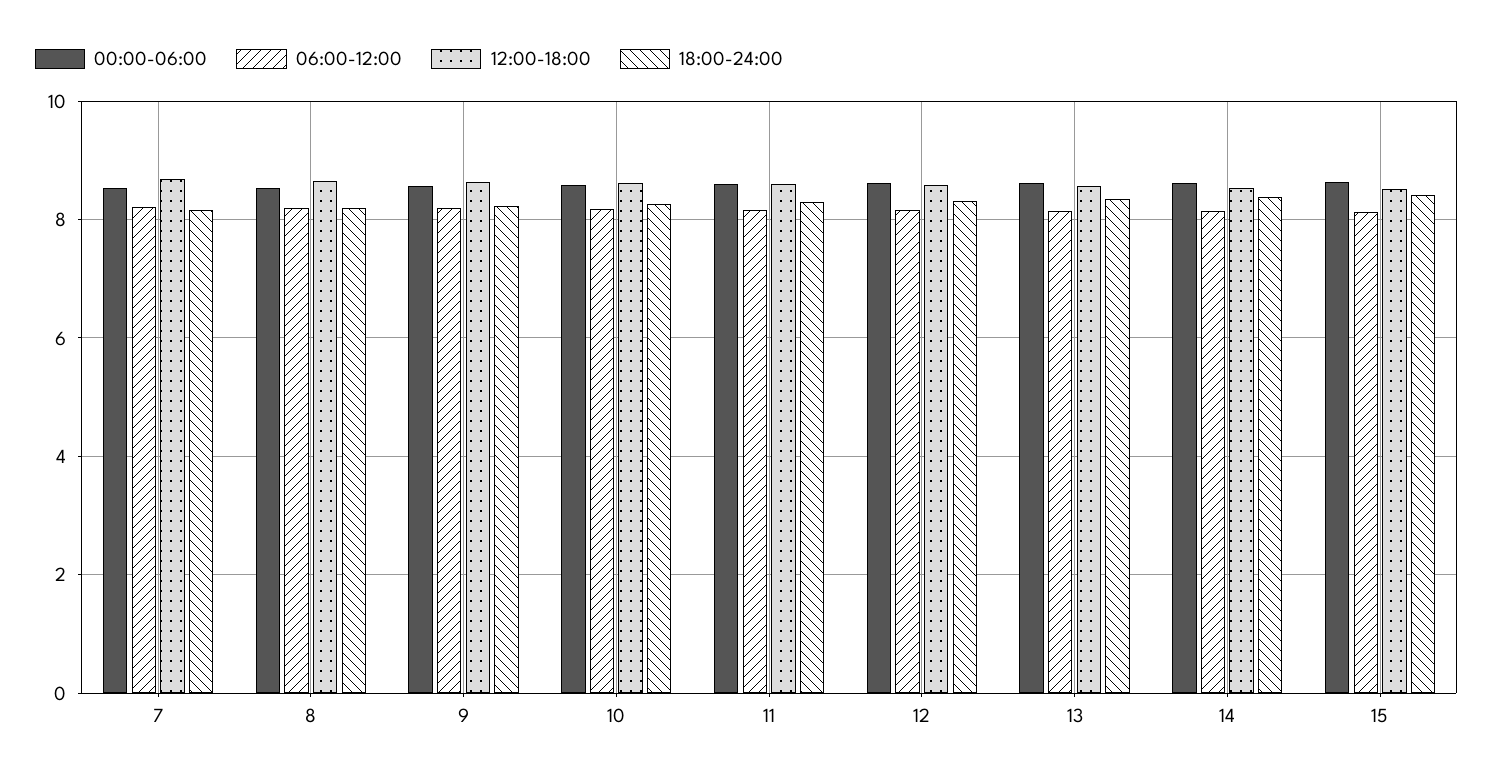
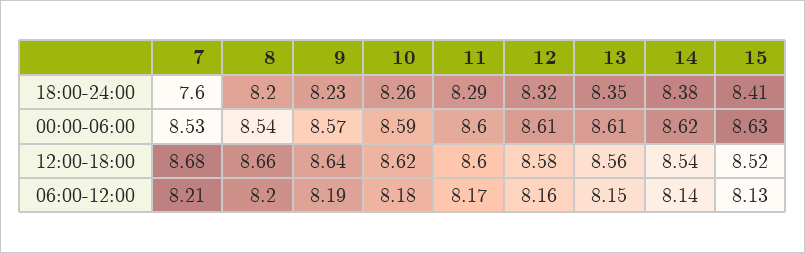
  {
    "00:00-06:00": {
      "7": 8.53,
      "8": 8.54,
      "9": 8.57,
      "10": 8.59,
      "11": 8.6,
      "12": 8.61,
      "13": 8.61,
      "14": 8.62,
      "15": 8.63
    },
    "06:00-12:00": {
      "7": 8.21,
      "8": 8.2,
      "9": 8.19,
      "10": 8.18,
      "11": 8.17,
      "12": 8.16,
      "13": 8.15,
      "14": 8.14,
      "15": 8.13
    },
    "12:00-18:00": {
      "7": 8.68,
      "8": 8.66,
      "9": 8.64,
      "10": 8.62,
      "11": 8.6,
      "12": 8.58,
      "13": 8.56,
      "14": 8.54,
      "15": 8.52
    },
    "18:00-24:00": {
-     "7": 8.2,
+     "7": 7.6,
      "8": 8.2,
      "9": 8.23,
      "10": 8.26,
      "11": 8.29,
      "12": 8.32,
      "13": 8.35,
      "14": 8.38,
      "15": 8.41
    }
  }

